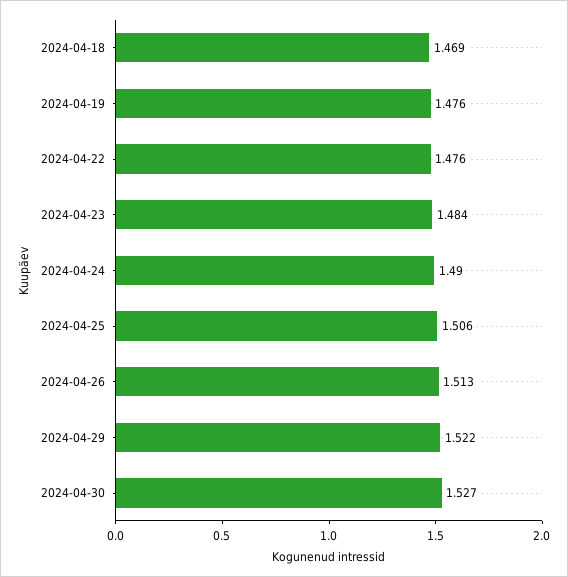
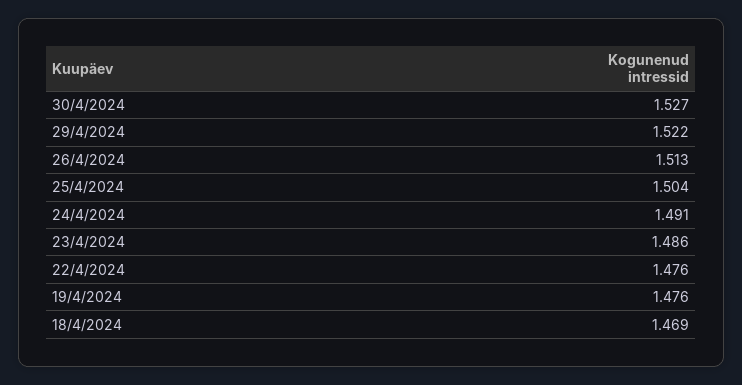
  {
    "2024-04-18": 1.469,
    "2024-04-19": 1.476,
    "2024-04-22": 1.476,
-   "2024-04-23": 1.484,
+   "2024-04-23": 1.486,
-   "2024-04-24": 1.49,
+   "2024-04-24": 1.491,
-   "2024-04-25": 1.506,
+   "2024-04-25": 1.504,
    "2024-04-26": 1.513,
    "2024-04-29": 1.522,
    "2024-04-30": 1.527
  }

